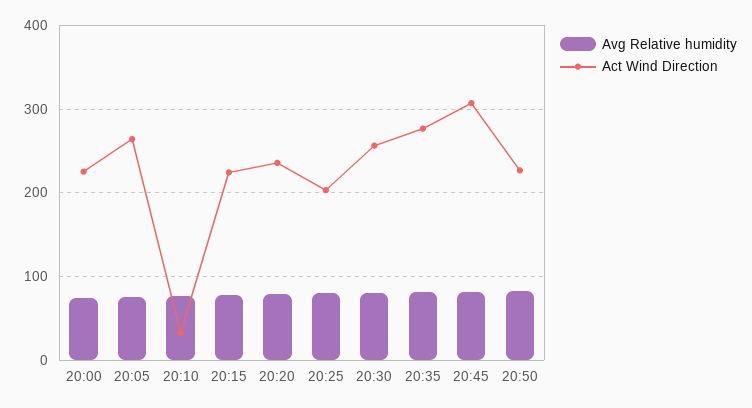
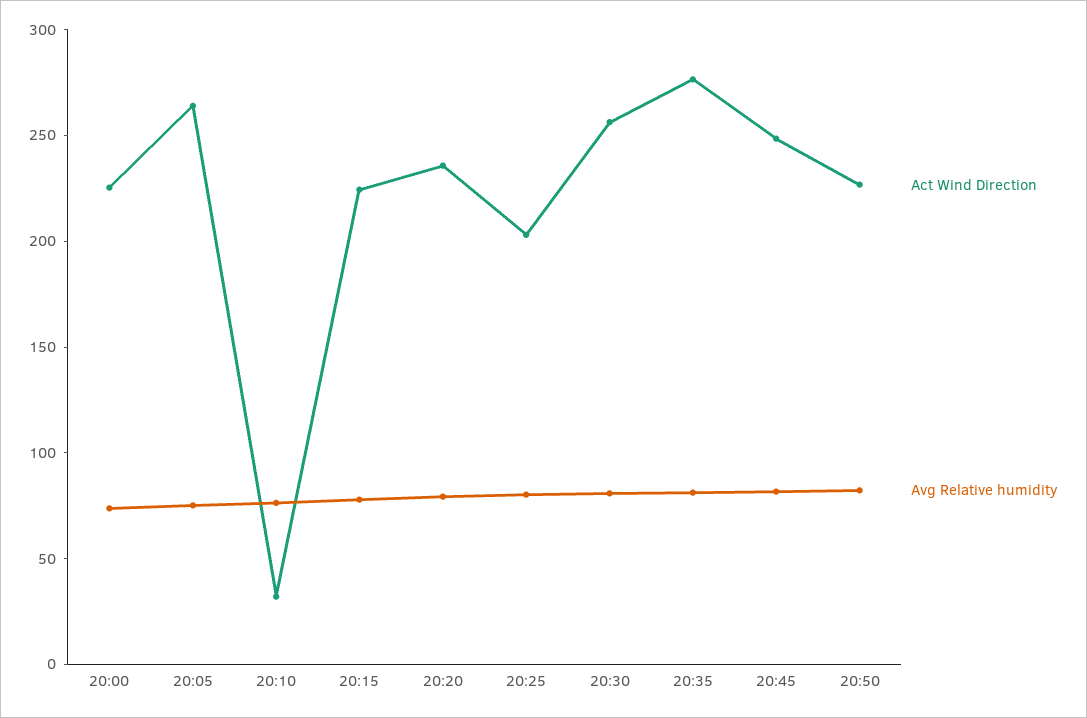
  {
    "Avg Relative humidity": {
      "20:00": 70,
      "20:05": 80,
      "20:10": 80,
      "20:15": 80,
      "20:20": 80,
      "20:25": 80,
      "20:30": 80,
      "20:35": 80,
      "20:45": 80,
      "20:50": 80
    },
    "Act Wind Direction": {
      "20:00": 230,
      "20:05": 260,
      "20:10": 30,
      "20:15": 220,
      "20:20": 240,
      "20:25": 200,
      "20:30": 260,
      "20:35": 280,
-     "20:45": 310,
+     "20:45": 250,
      "20:50": 230
    }
  }

